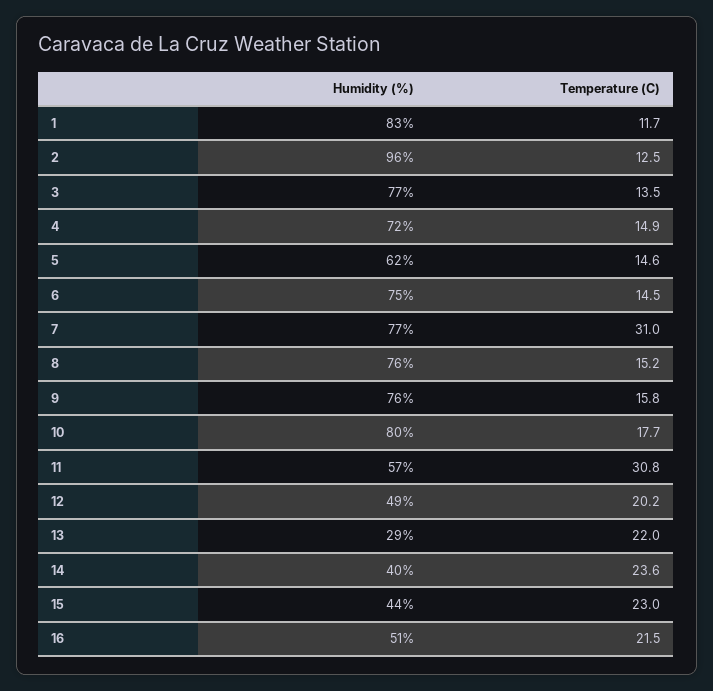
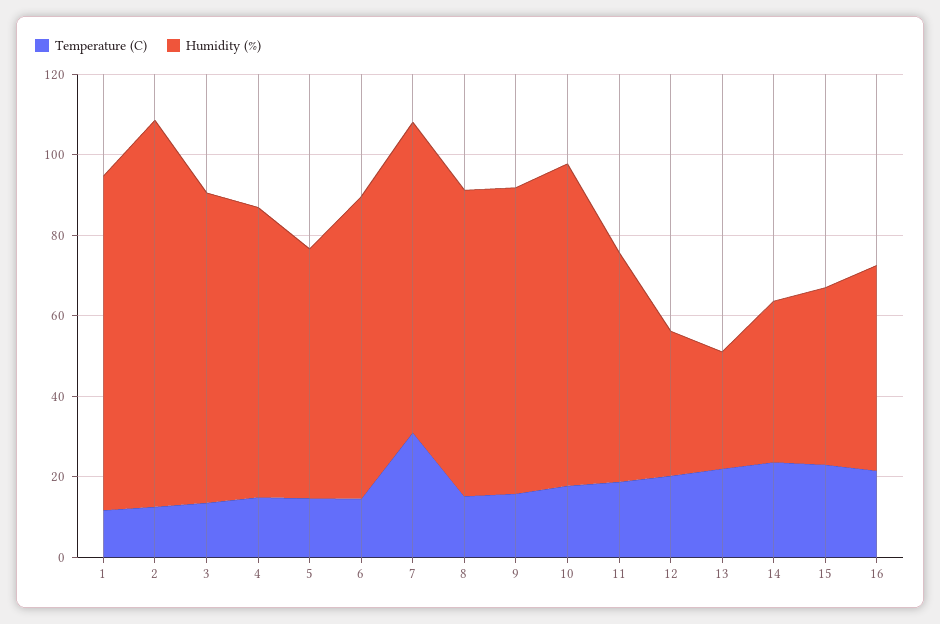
  {
    "Humidity (%)": {
      "1": 83,
      "2": 96,
      "3": 77,
      "4": 72,
      "5": 62,
      "6": 75,
      "7": 77,
      "8": 76,
      "9": 76,
      "10": 80,
      "11": 57,
-     "12": 49,
+     "12": 35,
      "13": 29,
      "14": 40,
      "15": 44,
      "16": 51
    },
    "Temperature (C)": {
      "1": 11.7,
      "2": 12.5,
      "3": 13.5,
      "4": 14.9,
      "5": 14.6,
      "6": 14.5,
      "7": 31,
      "8": 15.2,
      "9": 15.8,
      "10": 17.7,
-     "11": 30.8,
+     "11": 20,
      "12": 20.2,
      "13": 22,
      "14": 23.6,
      "15": 23,
      "16": 21.5
    }
  }

